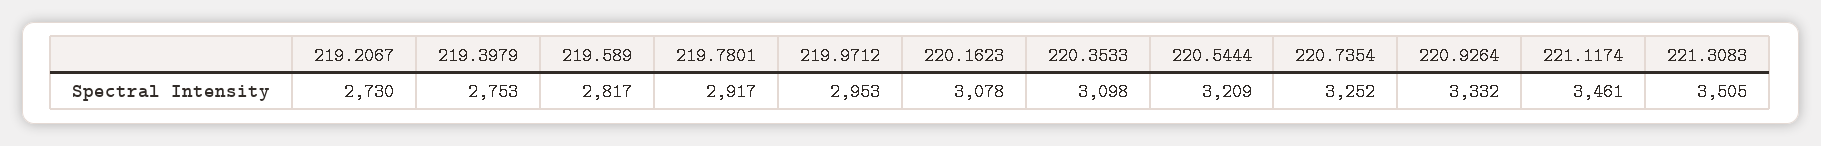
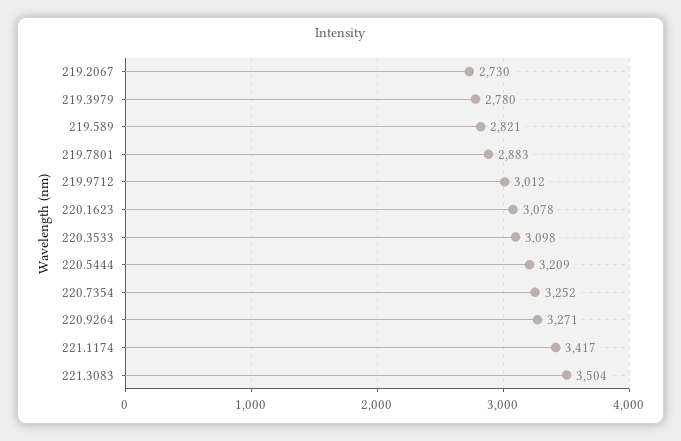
  {
    "219.2067": 2730,
-   "219.3979": 2753,
+   "219.3979": 2780,
-   "219.589": 2817,
+   "219.589": 2821,
-   "219.7801": 2917,
+   "219.7801": 2883,
-   "219.9712": 2953,
+   "219.9712": 3012,
    "220.1623": 3078,
    "220.3533": 3098,
    "220.5444": 3209,
    "220.7354": 3252,
-   "220.9264": 3332,
+   "220.9264": 3271,
-   "221.1174": 3461,
+   "221.1174": 3417,
-   "221.3083": 3505
+   "221.3083": 3504
  }

